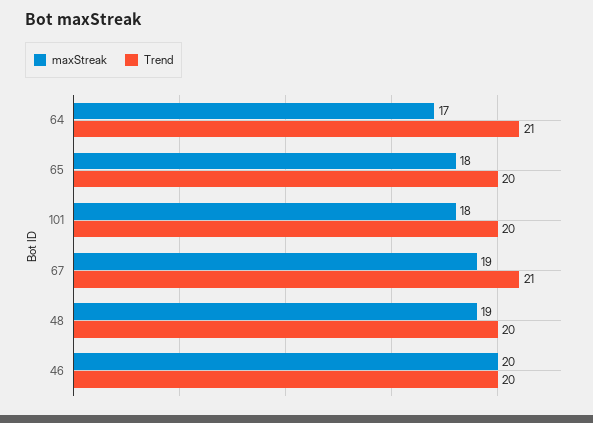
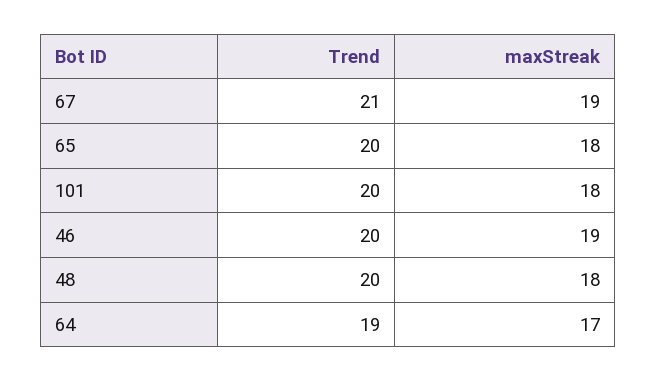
  {
    "maxStreak": {
      "64": 17,
      "65": 18,
      "101": 18,
      "67": 19,
-     "48": 19,
+     "48": 18,
-     "46": 20
+     "46": 19
    },
    "Trend": {
-     "64": 21,
+     "64": 19,
      "65": 20,
      "101": 20,
      "67": 21,
      "48": 20,
      "46": 20
    }
  }

